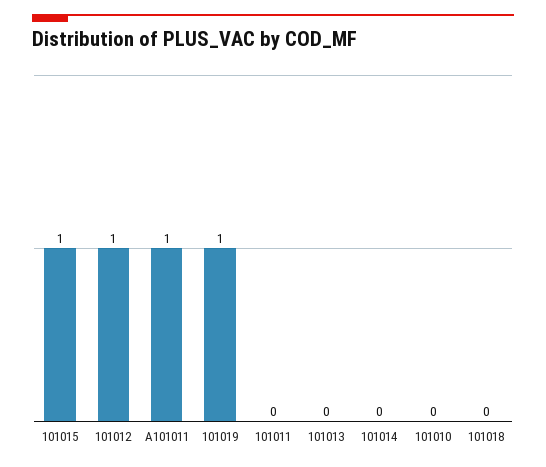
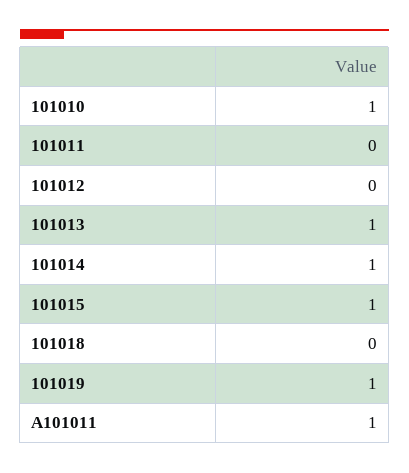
  {
    "101015": 1,
-   "101012": 1,
+   "101012": 0,
    "A101011": 1,
    "101019": 1,
    "101011": 0,
-   "101013": 0,
+   "101013": 1,
-   "101014": 0,
+   "101014": 1,
-   "101010": 0,
+   "101010": 1,
    "101018": 0
  }

